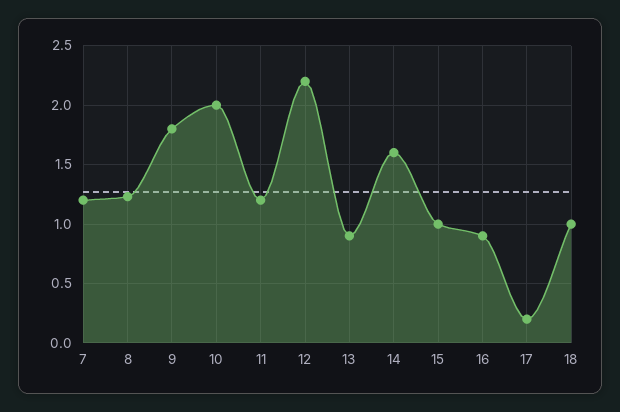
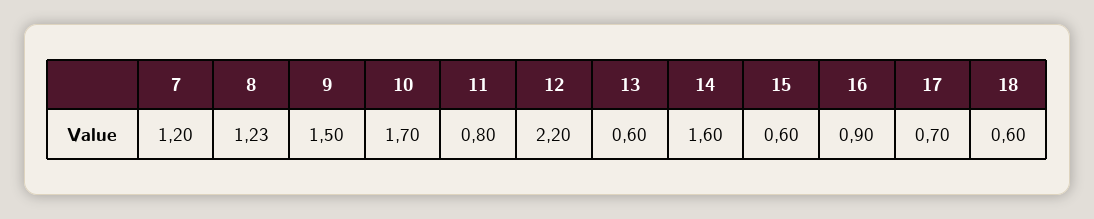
  {
    "7": 1.2,
    "8": 1.23,
-   "9": 1.8,
+   "9": 1.5,
-   "10": 2,
+   "10": 1.7,
-   "11": 1.2,
+   "11": 0.8,
    "12": 2.2,
-   "13": 0.9,
+   "13": 0.6,
    "14": 1.6,
-   "15": 1,
+   "15": 0.6,
    "16": 0.9,
-   "17": 0.2,
+   "17": 0.7,
-   "18": 1
+   "18": 0.6
  }

